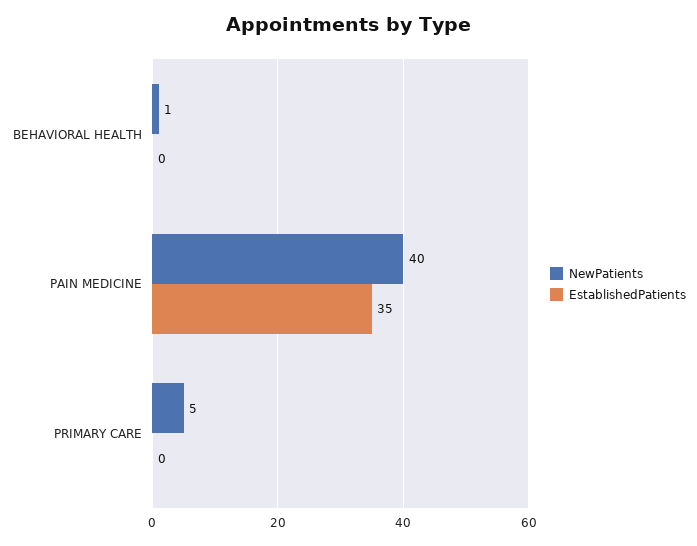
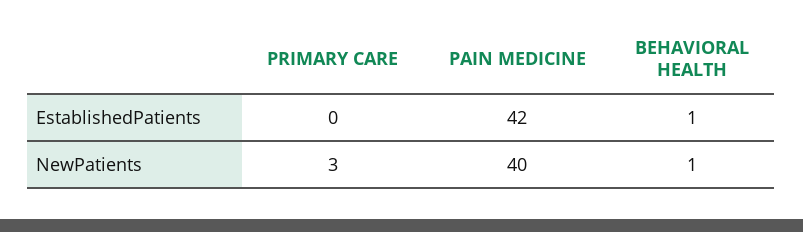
  {
    "NewPatients": {
      "BEHAVIORAL HEALTH": 1,
      "PAIN MEDICINE": 40,
-     "PRIMARY CARE": 5
+     "PRIMARY CARE": 3
    },
    "EstablishedPatients": {
-     "BEHAVIORAL HEALTH": 0,
+     "BEHAVIORAL HEALTH": 1,
-     "PAIN MEDICINE": 35,
+     "PAIN MEDICINE": 42,
      "PRIMARY CARE": 0
    }
  }

